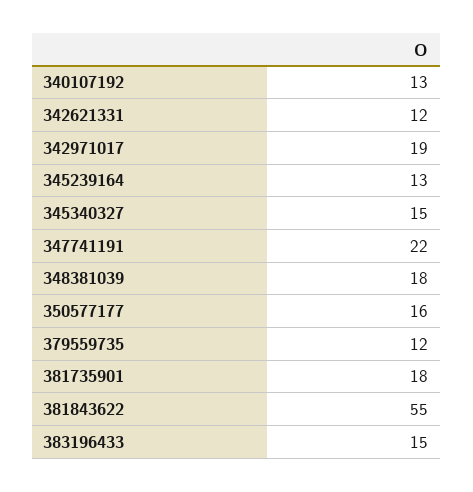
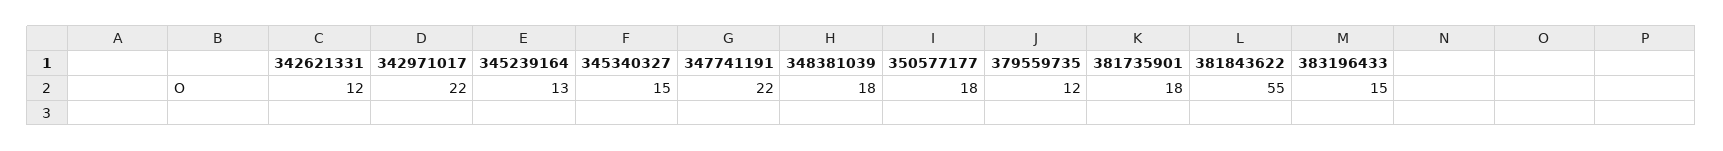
  {
-   "340107192": 13,
    "342621331": 12,
-   "342971017": 19,
+   "342971017": 22,
    "345239164": 13,
    "345340327": 15,
    "347741191": 22,
    "348381039": 18,
-   "350577177": 16,
+   "350577177": 18,
    "379559735": 12,
    "381735901": 18,
    "381843622": 55,
    "383196433": 15
  }

